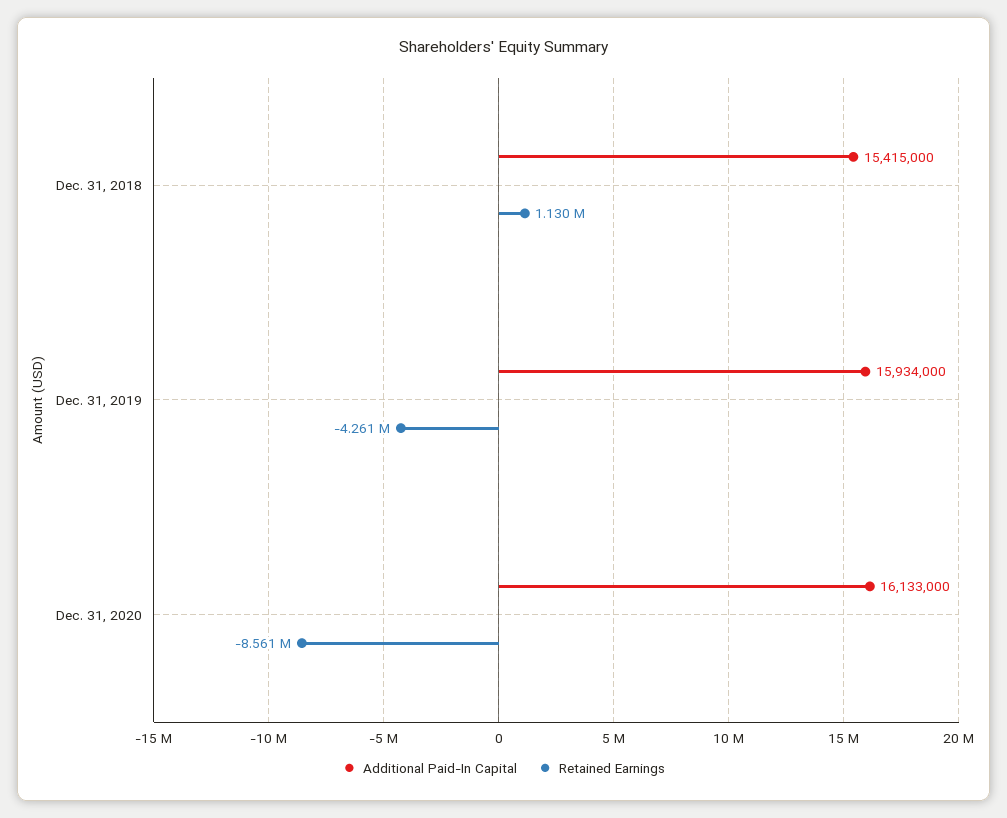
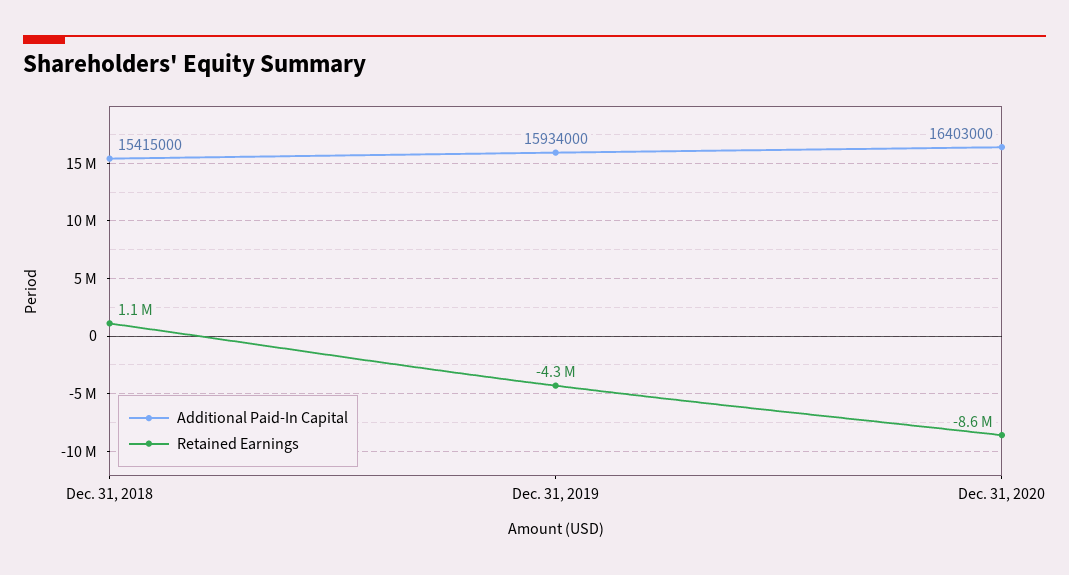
  {
    "Additional Paid-In Capital": {
      "Dec. 31, 2018": 15415000,
      "Dec. 31, 2019": 15934000,
-     "Dec. 31, 2020": 16133000
+     "Dec. 31, 2020": 16403000
    },
    "Retained Earnings": {
      "Dec. 31, 2018": 1130000,
      "Dec. 31, 2019": -4261000,
      "Dec. 31, 2020": -8561000
    }
  }

